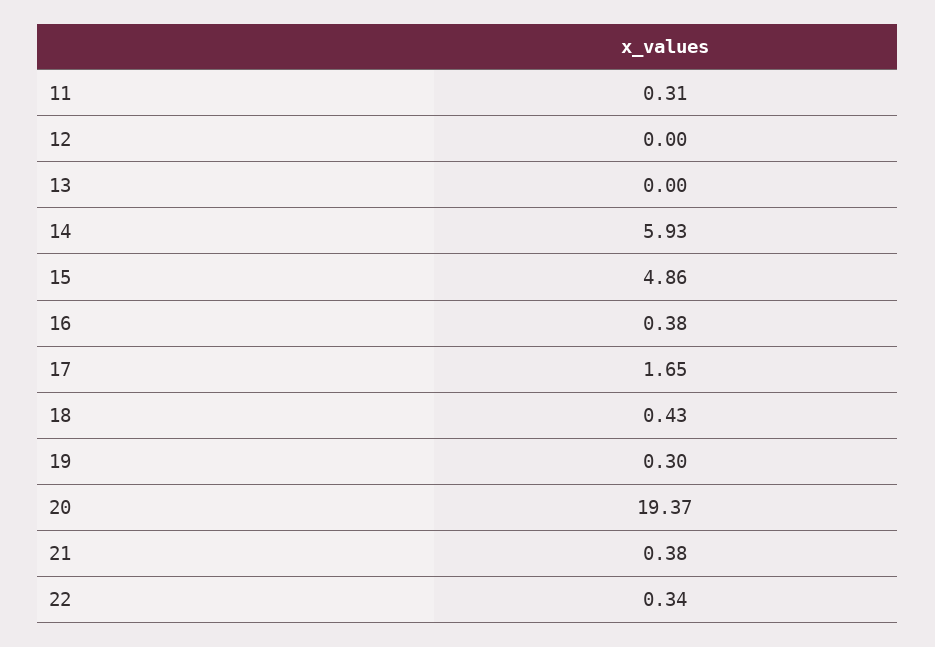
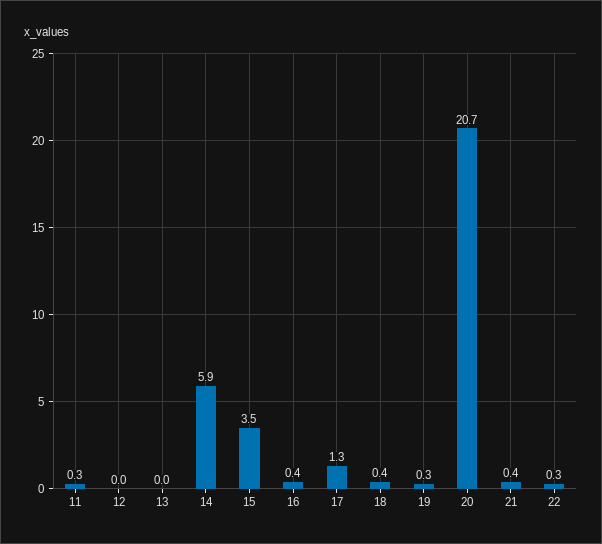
  {
    "11": 0.31,
    "12": 0,
    "13": 0,
    "14": 5.93,
-   "15": 4.86,
+   "15": 3.5,
    "16": 0.38,
-   "17": 1.65,
+   "17": 1.3,
    "18": 0.43,
    "19": 0.3,
-   "20": 19.37,
+   "20": 20.7,
    "21": 0.38,
    "22": 0.34
  }

